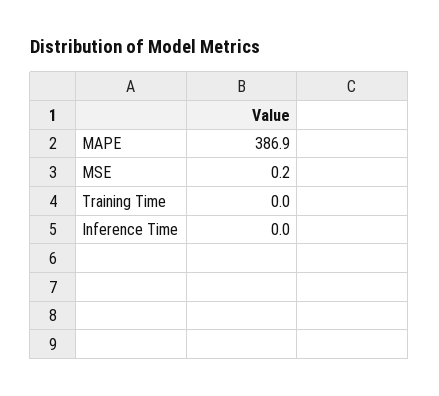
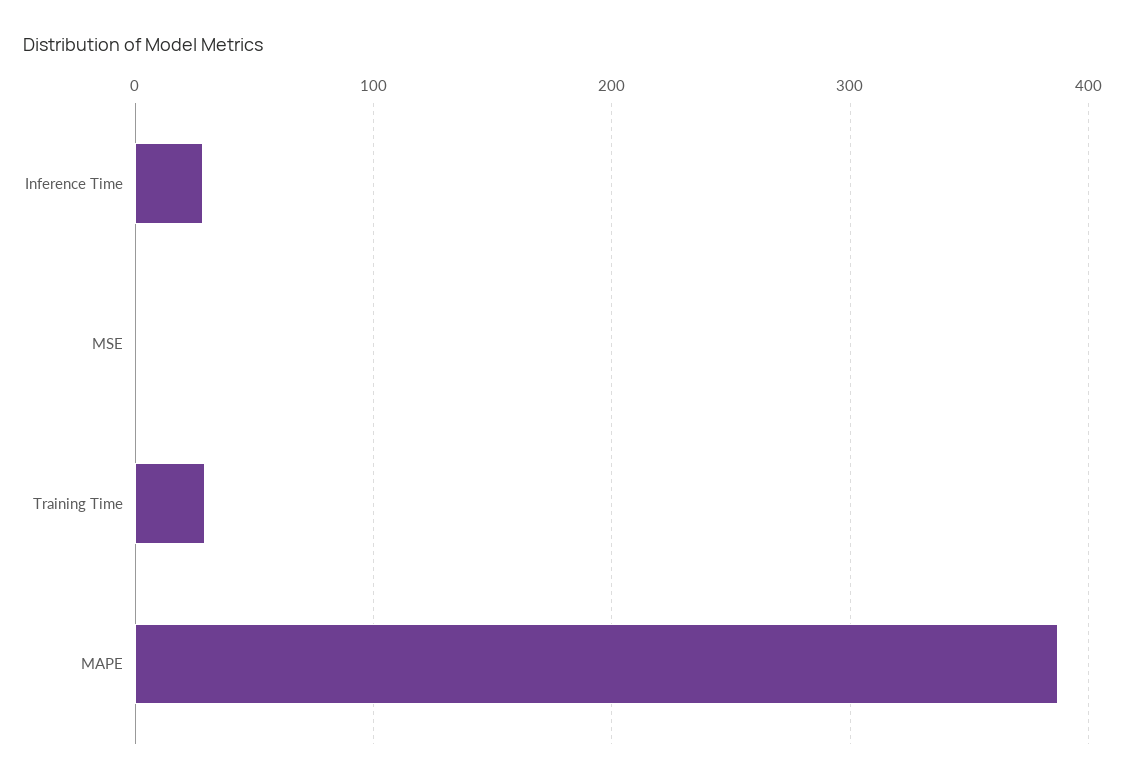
  {
    "MAPE": 386.9,
    "MSE": 0.2,
-   "Training Time": 0,
+   "Training Time": 30,
-   "Inference Time": 0
+   "Inference Time": 30
  }

